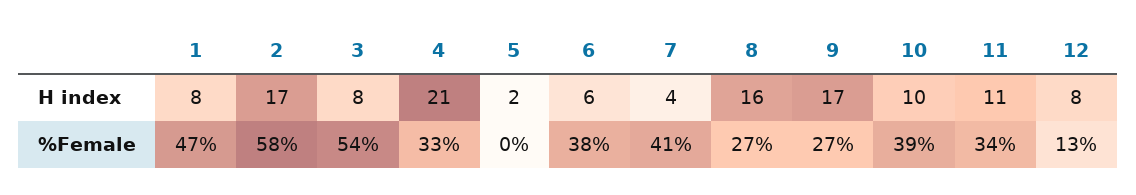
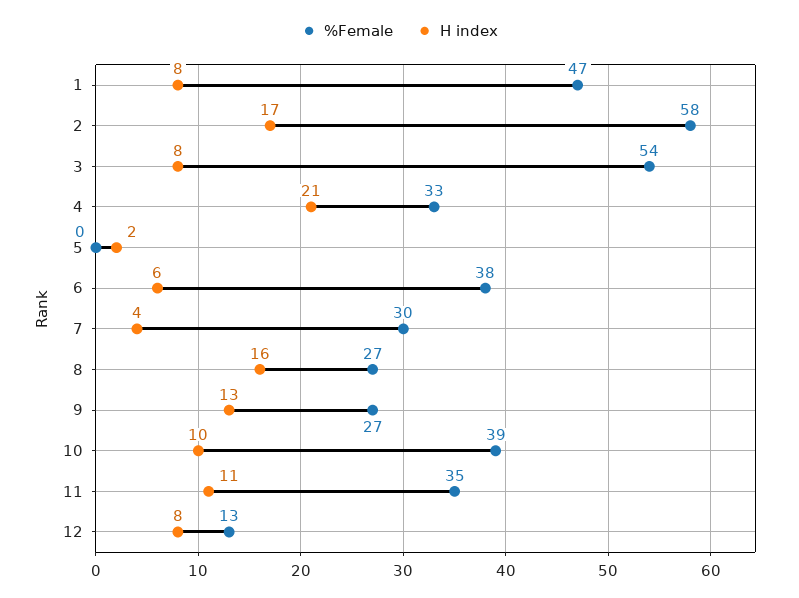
  {
    "H index": {
      "1": 8,
      "2": 17,
      "3": 8,
      "4": 21,
      "5": 2,
      "6": 6,
      "7": 4,
      "8": 16,
-     "9": 17,
+     "9": 13,
      "10": 10,
      "11": 11,
      "12": 8
    },
    "%Female": {
      "1": 47,
      "2": 58,
      "3": 54,
      "4": 33,
      "5": 0,
      "6": 38,
-     "7": 41,
+     "7": 30,
      "8": 27,
      "9": 27,
      "10": 39,
-     "11": 34,
+     "11": 35,
      "12": 13
    }
  }

